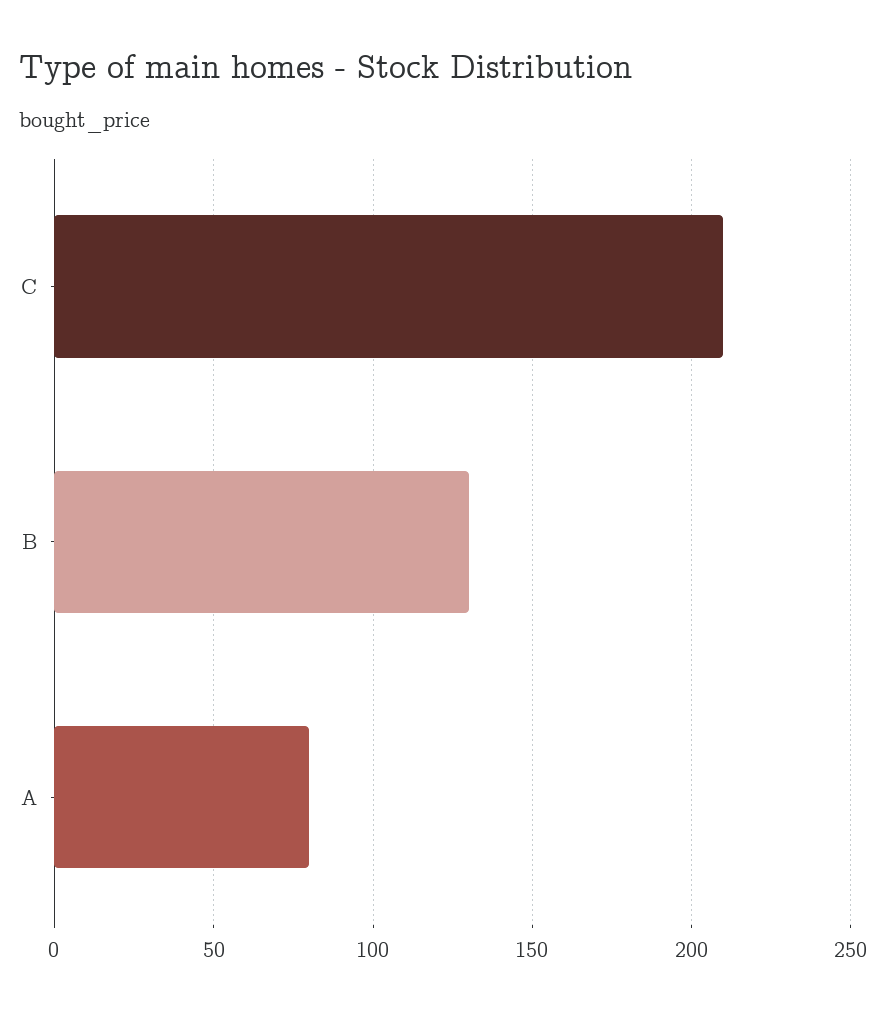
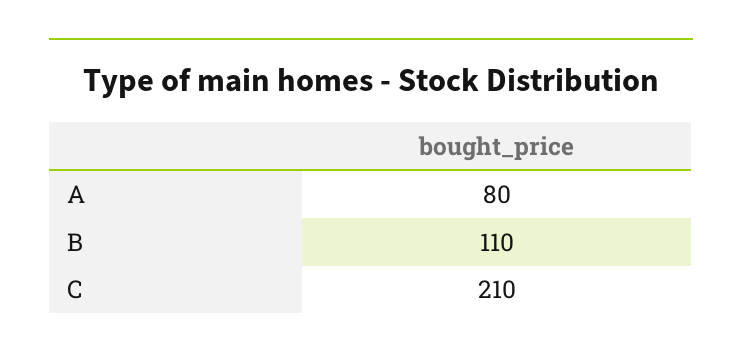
  {
    "C": 210,
-   "B": 130,
+   "B": 110,
    "A": 80
  }

